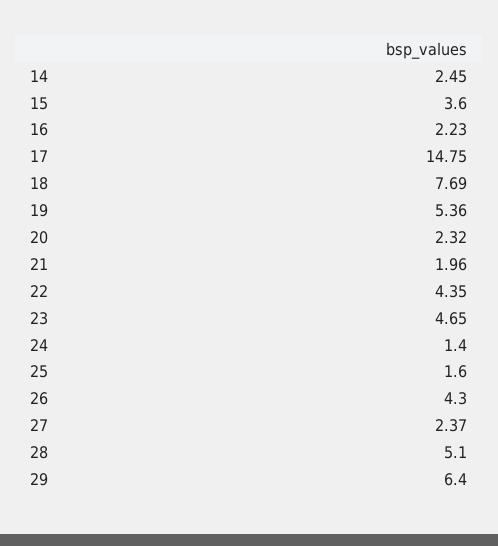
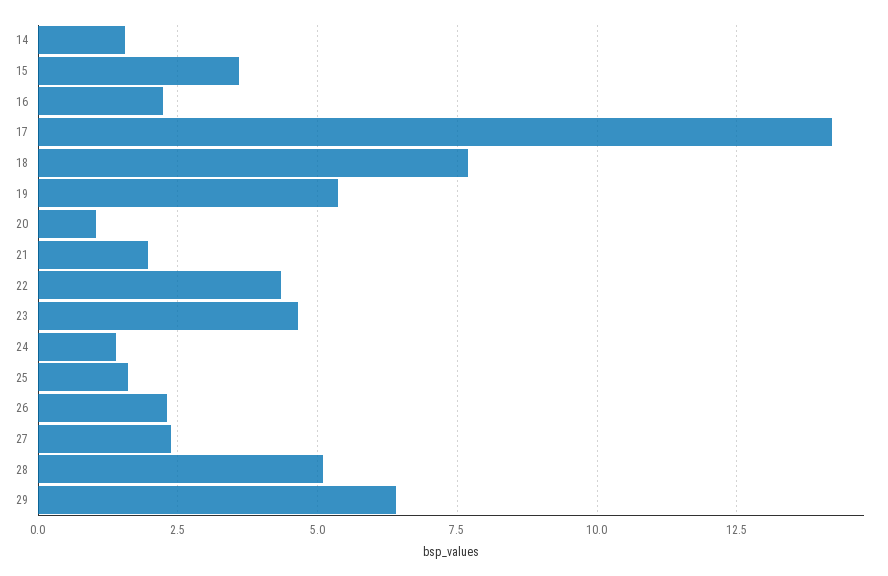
  {
-   "14": 2.45,
+   "14": 1.5,
    "15": 3.6,
    "16": 2.23,
-   "17": 14.75,
+   "17": 14.25,
    "18": 7.69,
    "19": 5.36,
-   "20": 2.32,
+   "20": 1,
    "21": 1.96,
    "22": 4.35,
    "23": 4.65,
    "24": 1.4,
    "25": 1.6,
-   "26": 4.3,
+   "26": 2.25,
    "27": 2.37,
    "28": 5.1,
    "29": 6.4
  }

